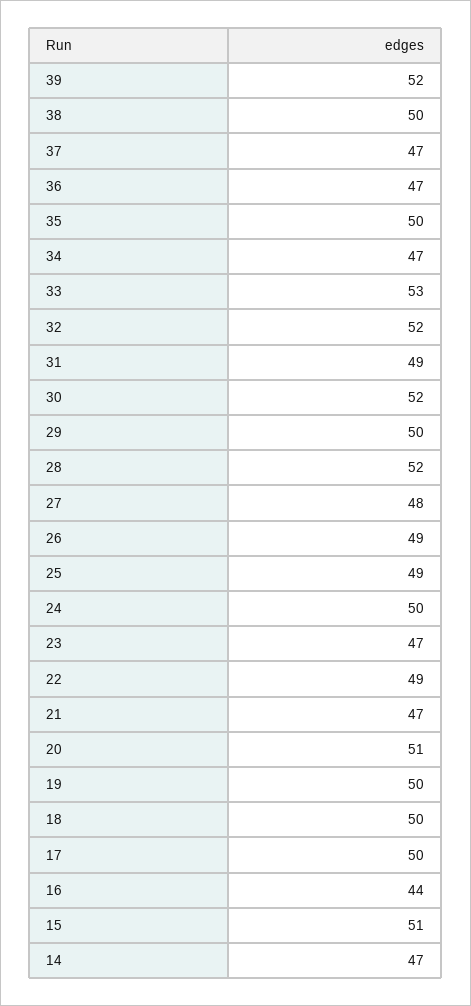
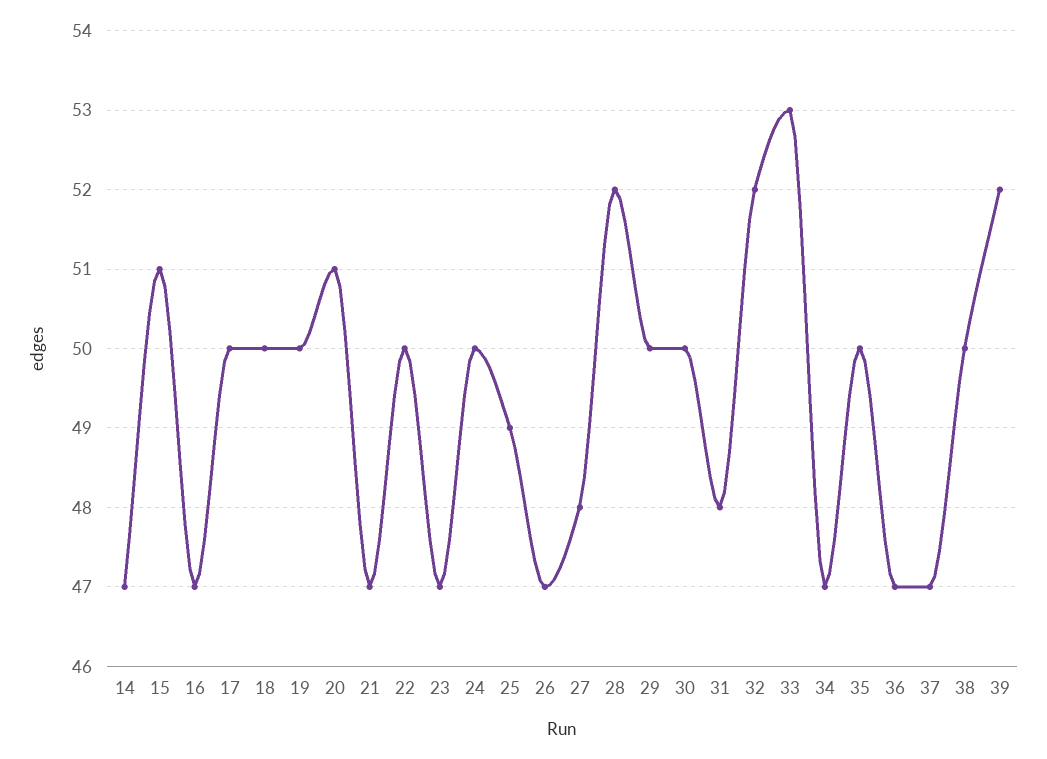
  {
    "39": 52,
    "38": 50,
    "37": 47,
    "36": 47,
    "35": 50,
    "34": 47,
    "33": 53,
    "32": 52,
-   "31": 49,
+   "31": 48,
-   "30": 52,
+   "30": 50,
    "29": 50,
    "28": 52,
    "27": 48,
-   "26": 49,
+   "26": 47,
    "25": 49,
    "24": 50,
    "23": 47,
-   "22": 49,
+   "22": 50,
    "21": 47,
    "20": 51,
    "19": 50,
    "18": 50,
    "17": 50,
-   "16": 44,
+   "16": 47,
    "15": 51,
    "14": 47
  }

